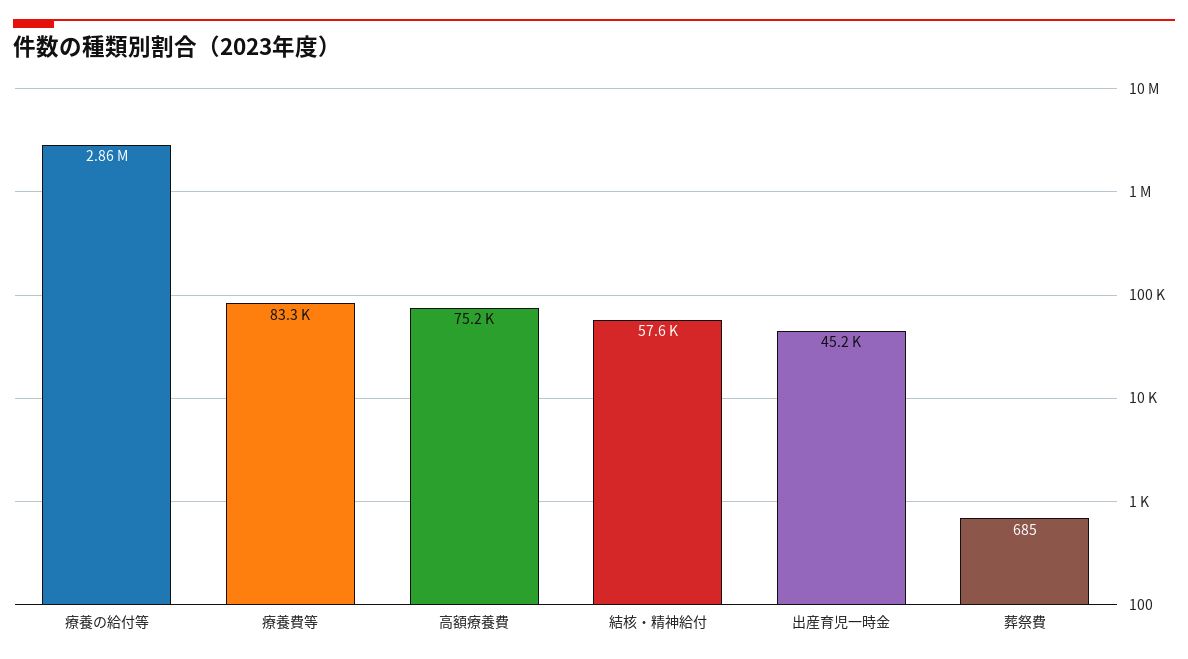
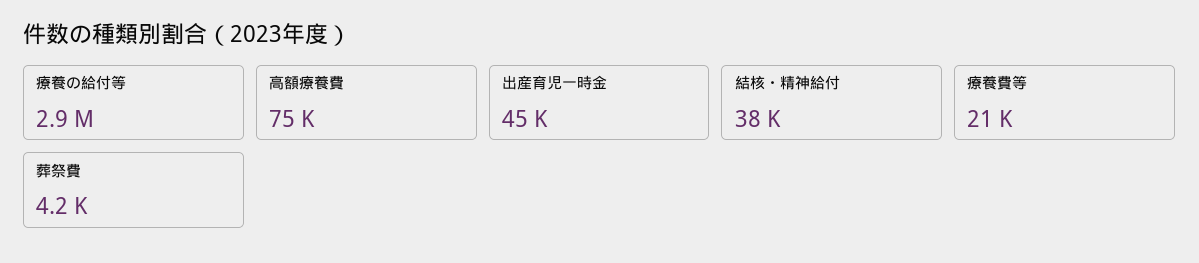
  {
    "療養の給付等": 2860000,
-   "療養費等": 83300,
+   "療養費等": 21000,
    "高額療養費": 75200,
-   "結核・精神給付": 57600,
+   "結核・精神給付": 38000,
    "出産育児一時金": 45200,
-   "葬祭費": 685
+   "葬祭費": 4200
  }

